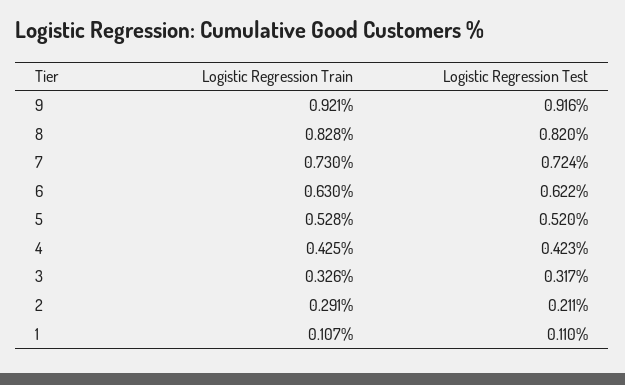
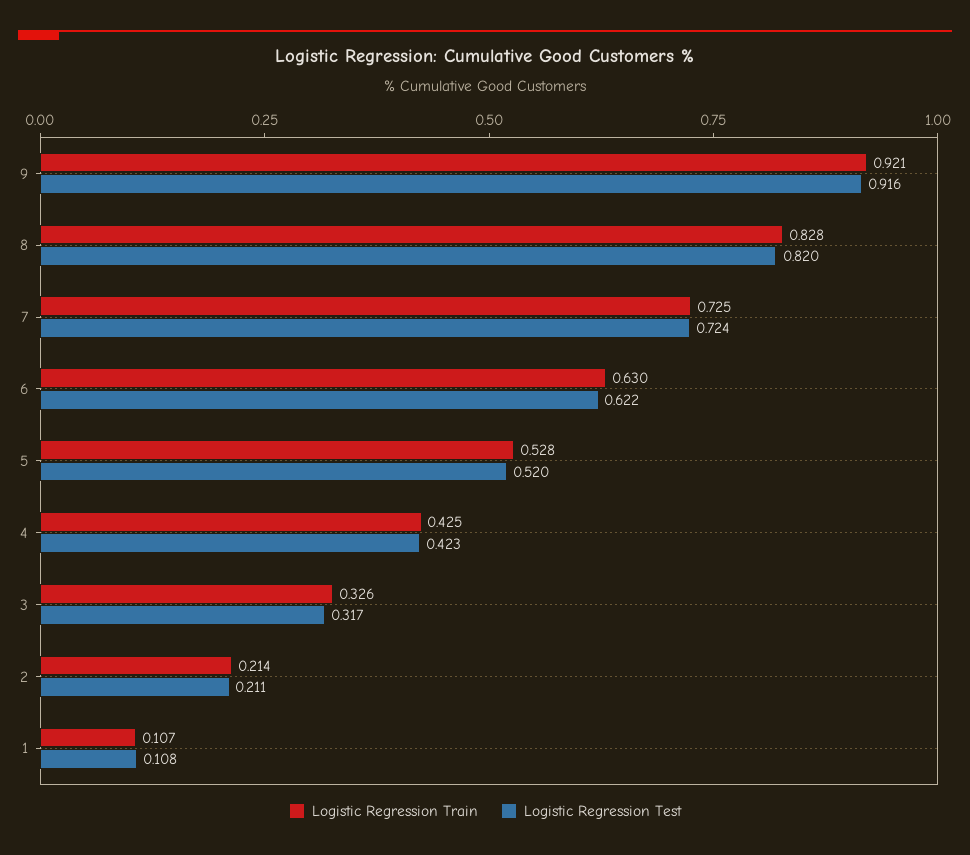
  {
    "Logistic Regression Train": {
      "9": 0.921,
      "8": 0.828,
-     "7": 0.73,
+     "7": 0.725,
      "6": 0.63,
      "5": 0.528,
      "4": 0.425,
      "3": 0.326,
-     "2": 0.291,
+     "2": 0.214,
      "1": 0.107
    },
    "Logistic Regression Test": {
      "9": 0.916,
      "8": 0.82,
      "7": 0.724,
      "6": 0.622,
      "5": 0.52,
      "4": 0.423,
      "3": 0.317,
      "2": 0.211,
-     "1": 0.11
+     "1": 0.108
    }
  }

